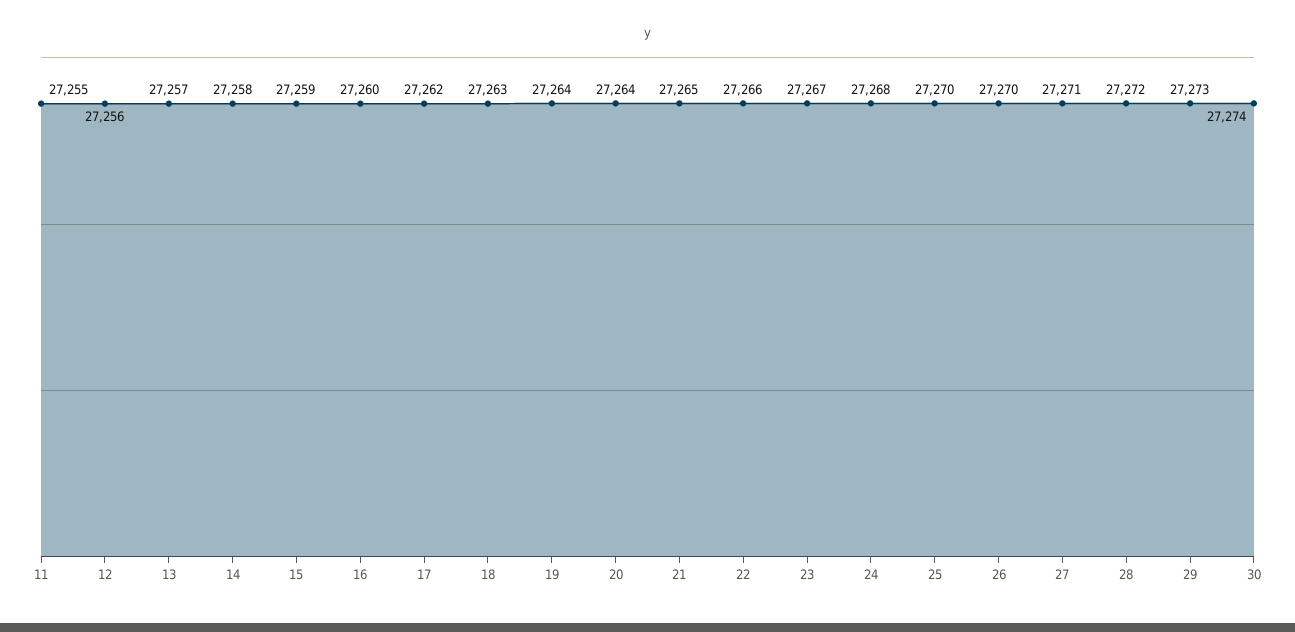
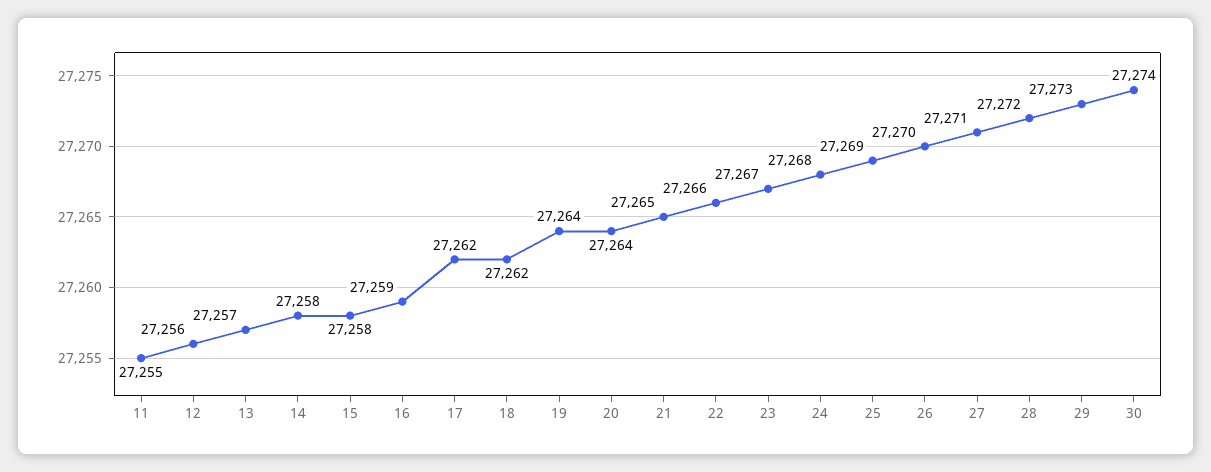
  {
    "11": 27255,
    "12": 27256,
    "13": 27257,
    "14": 27258,
-   "15": 27259,
+   "15": 27258,
-   "16": 27260,
+   "16": 27259,
    "17": 27262,
-   "18": 27263,
+   "18": 27262,
    "19": 27264,
    "20": 27264,
    "21": 27265,
    "22": 27266,
    "23": 27267,
    "24": 27268,
-   "25": 27270,
+   "25": 27269,
    "26": 27270,
    "27": 27271,
    "28": 27272,
    "29": 27273,
    "30": 27274
  }

